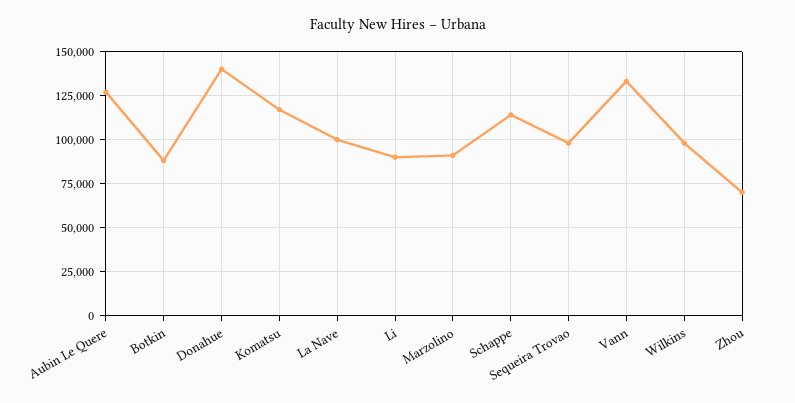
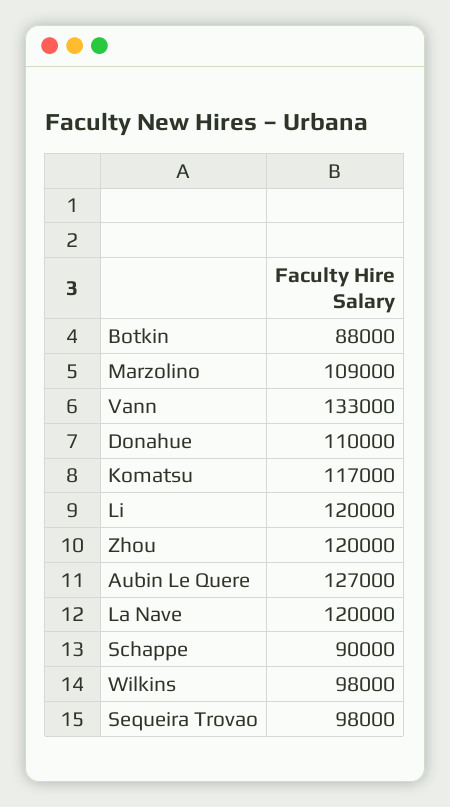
  {
    "Aubin Le Quere": 127000,
    "Botkin": 88000,
-   "Donahue": 140000,
+   "Donahue": 110000,
    "Komatsu": 117000,
-   "La Nave": 100000,
+   "La Nave": 120000,
-   "Li": 90000,
+   "Li": 120000,
-   "Marzolino": 90000,
+   "Marzolino": 109000,
-   "Schappe": 115000,
+   "Schappe": 90000,
    "Sequeira Trovao": 98000,
    "Vann": 133000,
    "Wilkins": 98000,
-   "Zhou": 70000
+   "Zhou": 120000
  }

